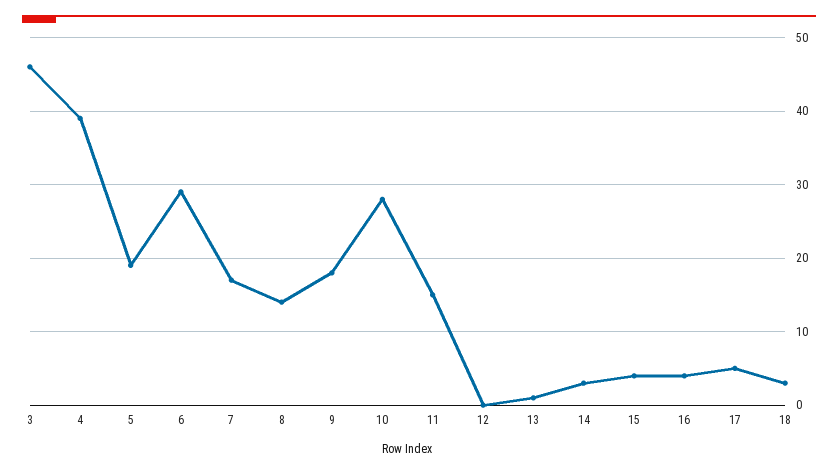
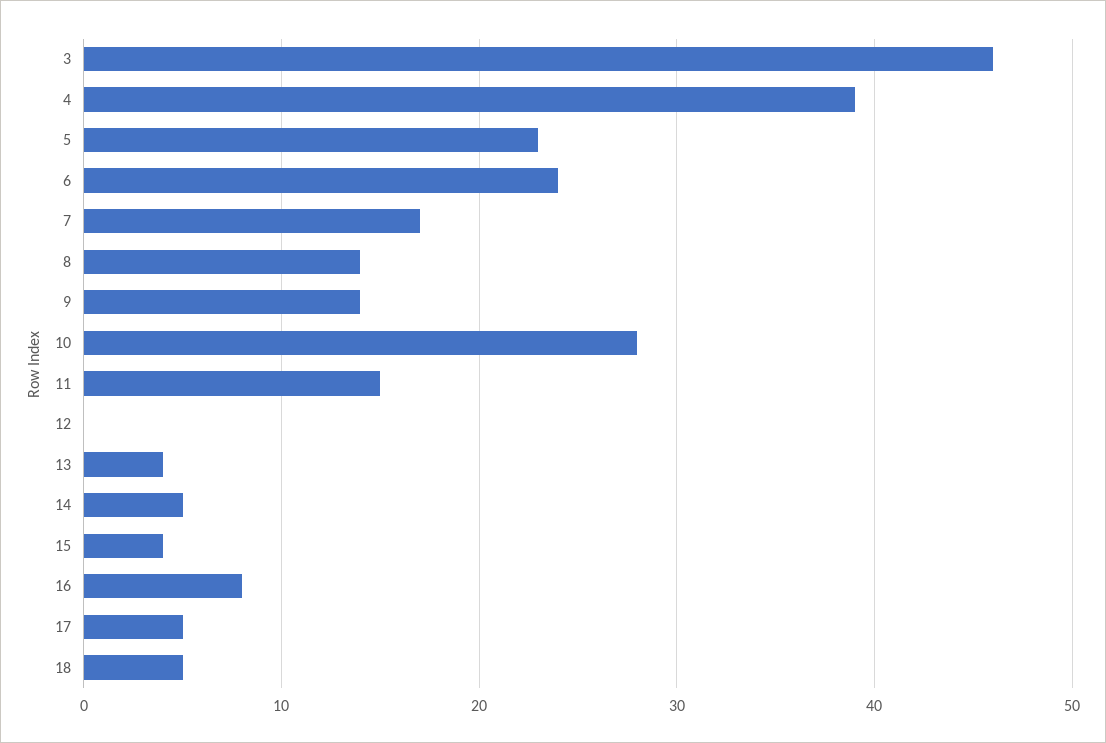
  {
    "3": 46,
    "4": 39,
-   "5": 19,
+   "5": 23,
-   "6": 29,
+   "6": 24,
    "7": 17,
    "8": 14,
-   "9": 18,
+   "9": 14,
    "10": 28,
    "11": 15,
    "12": 0,
-   "13": 1,
+   "13": 4,
-   "14": 3,
+   "14": 5,
    "15": 4,
-   "16": 4,
+   "16": 8,
    "17": 5,
-   "18": 3
+   "18": 5
  }

